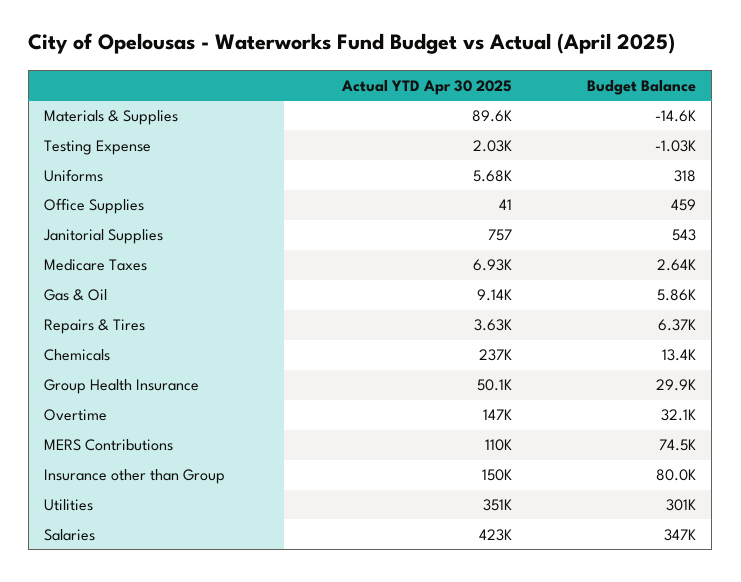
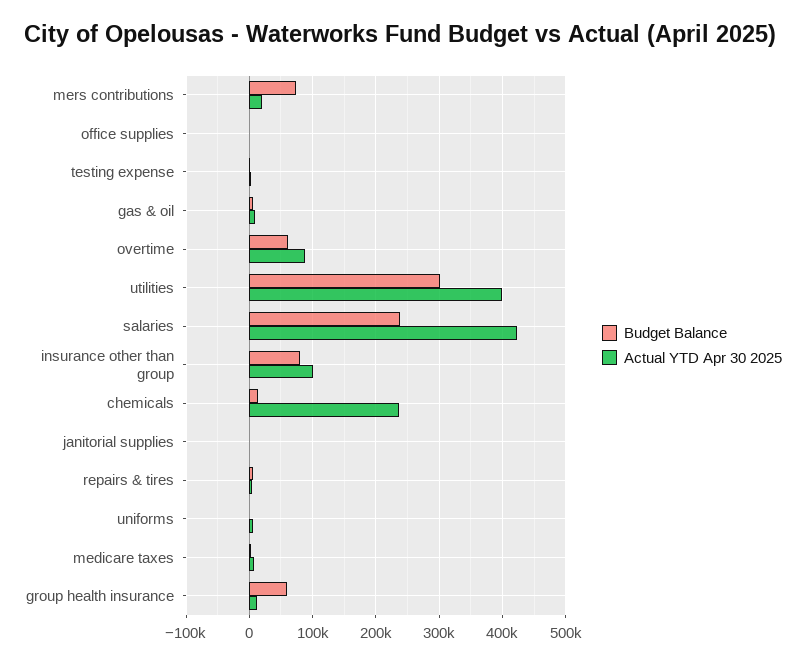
  {
    "Actual YTD Apr 30 2025": {
-     "Materials & Supplies": 89600,
      "Testing Expense": 2030,
      "Uniforms": 5680,
      "Office Supplies": 41,
      "Janitorial Supplies": 757,
      "Medicare Taxes": 6930,
      "Gas & Oil": 9140,
      "Repairs & Tires": 3630,
      "Chemicals": 237000,
-     "Group Health Insurance": 50100,
+     "Group Health Insurance": 10000,
-     "Overtime": 147000,
+     "Overtime": 90000,
-     "MERS Contributions": 110000,
+     "MERS Contributions": 20000,
-     "Insurance other than Group": 150000,
+     "Insurance other than Group": 100000,
-     "Utilities": 351000,
+     "Utilities": 400000,
      "Salaries": 423000
    },
    "Budget Balance": {
-     "Materials & Supplies": -14600,
      "Testing Expense": -1030,
      "Uniforms": 318,
      "Office Supplies": 459,
      "Janitorial Supplies": 543,
      "Medicare Taxes": 2640,
      "Gas & Oil": 5860,
      "Repairs & Tires": 6370,
      "Chemicals": 13400,
-     "Group Health Insurance": 29900,
+     "Group Health Insurance": 60000,
-     "Overtime": 32100,
+     "Overtime": 60000,
      "MERS Contributions": 74500,
      "Insurance other than Group": 80000,
      "Utilities": 301000,
-     "Salaries": 347000
+     "Salaries": 240000
    }
  }

